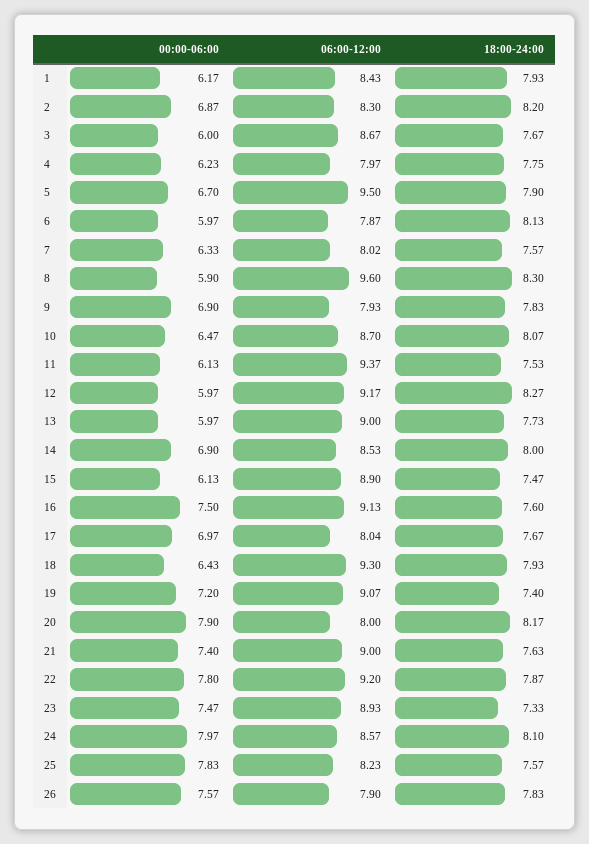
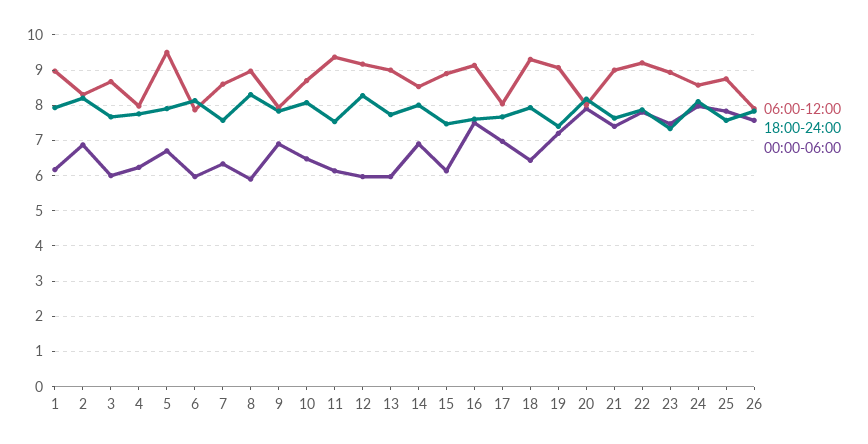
  {
    "00:00-06:00": {
      "1": 6.17,
      "2": 6.87,
      "3": 6,
      "4": 6.23,
      "5": 6.7,
      "6": 5.97,
      "7": 6.33,
      "8": 5.9,
      "9": 6.9,
      "10": 6.47,
      "11": 6.13,
      "12": 5.97,
      "13": 5.97,
      "14": 6.9,
      "15": 6.13,
      "16": 7.5,
      "17": 6.97,
      "18": 6.43,
      "19": 7.2,
      "20": 7.9,
      "21": 7.4,
      "22": 7.8,
      "23": 7.47,
      "24": 7.97,
      "25": 7.83,
      "26": 7.57
    },
    "06:00-12:00": {
-     "1": 8.43,
+     "1": 9,
      "2": 8.3,
      "3": 8.67,
      "4": 7.97,
      "5": 9.5,
      "6": 7.87,
-     "7": 8.02,
+     "7": 8.6,
-     "8": 9.6,
+     "8": 9,
      "9": 7.93,
      "10": 8.7,
      "11": 9.37,
      "12": 9.17,
      "13": 9,
      "14": 8.53,
      "15": 8.9,
      "16": 9.13,
      "17": 8.04,
      "18": 9.3,
      "19": 9.07,
      "20": 8,
      "21": 9,
      "22": 9.2,
      "23": 8.93,
      "24": 8.57,
-     "25": 8.23,
+     "25": 8.8,
      "26": 7.9
    },
    "18:00-24:00": {
      "1": 7.93,
      "2": 8.2,
      "3": 7.67,
      "4": 7.75,
      "5": 7.9,
      "6": 8.13,
      "7": 7.57,
      "8": 8.3,
      "9": 7.83,
      "10": 8.07,
      "11": 7.53,
      "12": 8.27,
      "13": 7.73,
      "14": 8,
      "15": 7.47,
      "16": 7.6,
      "17": 7.67,
      "18": 7.93,
      "19": 7.4,
      "20": 8.17,
      "21": 7.63,
      "22": 7.87,
      "23": 7.33,
      "24": 8.1,
      "25": 7.57,
      "26": 7.83
    }
  }

